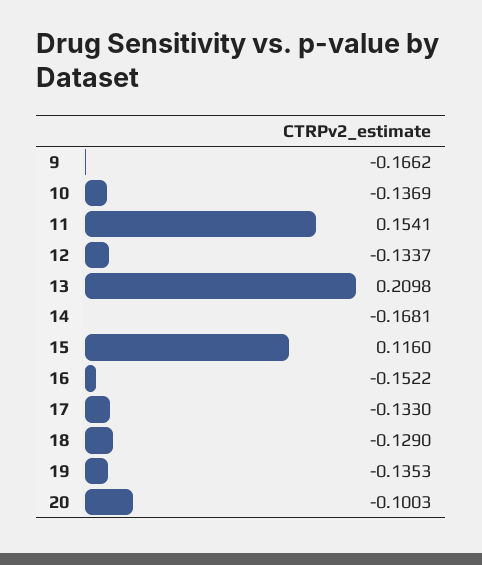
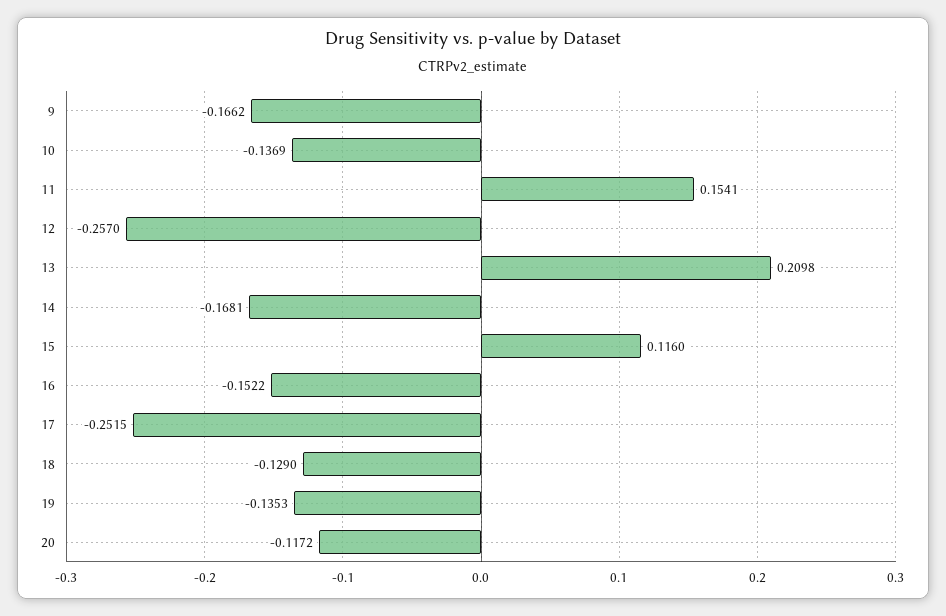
  {
    "9": -0.1662,
    "10": -0.1369,
    "11": 0.1541,
-   "12": -0.1337,
+   "12": -0.257,
    "13": 0.2098,
    "14": -0.1681,
    "15": 0.116,
    "16": -0.1522,
-   "17": -0.133,
+   "17": -0.2515,
    "18": -0.129,
    "19": -0.1353,
-   "20": -0.1003
+   "20": -0.1172
  }

